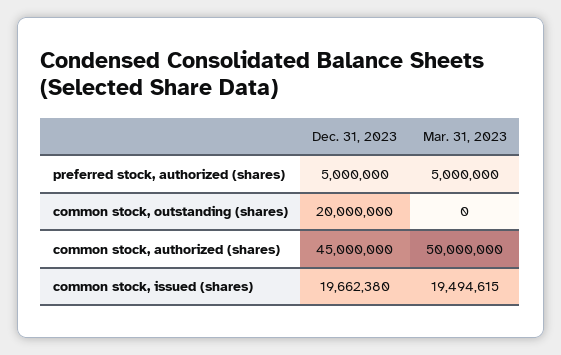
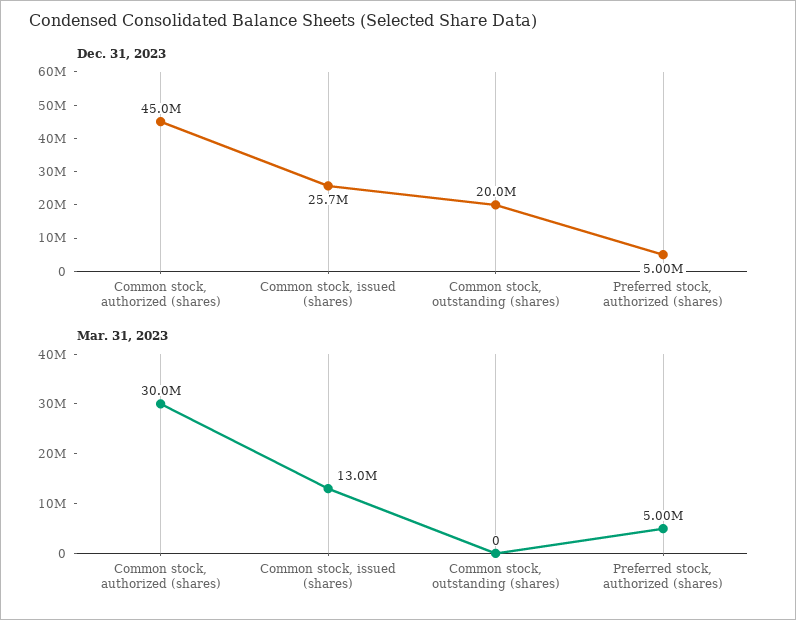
  {
    "Dec. 31, 2023": {
      "preferred stock, authorized (shares)": 5000000,
      "common stock, outstanding (shares)": 20000000,
      "common stock, authorized (shares)": 45000000,
-     "common stock, issued (shares)": 19662380
+     "common stock, issued (shares)": 25700000
    },
    "Mar. 31, 2023": {
      "preferred stock, authorized (shares)": 5000000,
      "common stock, outstanding (shares)": 0,
-     "common stock, authorized (shares)": 50000000,
+     "common stock, authorized (shares)": 30000000,
-     "common stock, issued (shares)": 19494615
+     "common stock, issued (shares)": 13000000
    }
  }

